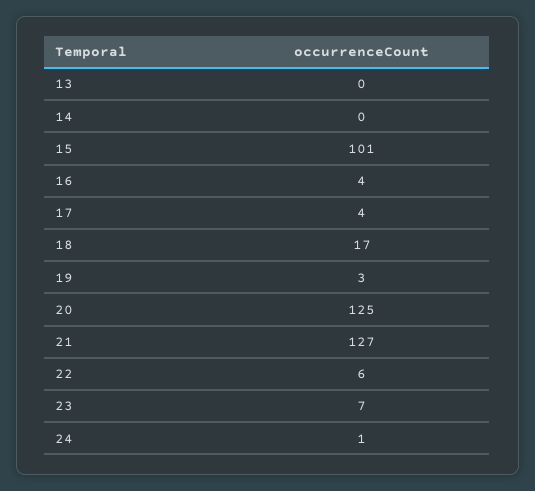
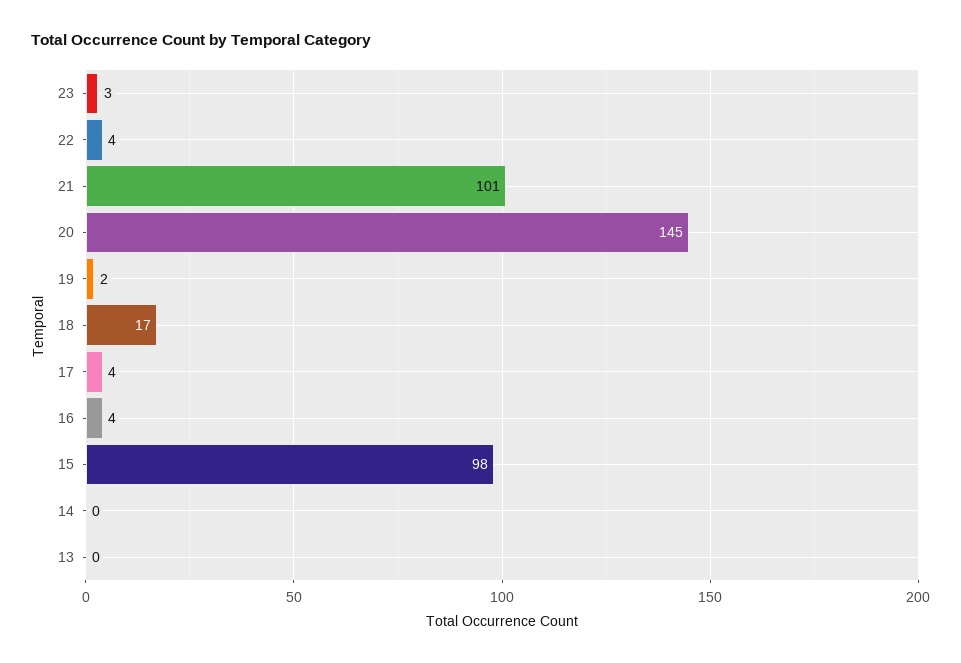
  {
    "13": 0,
    "14": 0,
-   "15": 101,
+   "15": 98,
    "16": 4,
    "17": 4,
    "18": 17,
-   "19": 3,
+   "19": 2,
-   "20": 125,
+   "20": 145,
-   "21": 127,
+   "21": 101,
-   "22": 6,
+   "22": 4,
-   "23": 7,
+   "23": 3
-   "24": 1
  }

